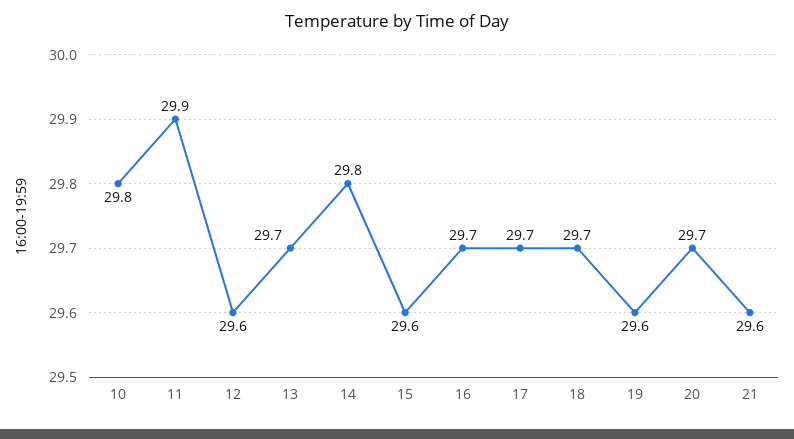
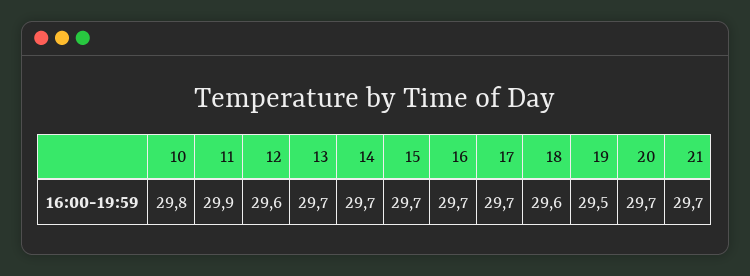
  {
    "10": 29.8,
    "11": 29.9,
    "12": 29.6,
    "13": 29.7,
-   "14": 29.8,
+   "14": 29.7,
-   "15": 29.6,
+   "15": 29.7,
    "16": 29.7,
    "17": 29.7,
-   "18": 29.7,
+   "18": 29.6,
-   "19": 29.6,
+   "19": 29.5,
    "20": 29.7,
-   "21": 29.6
+   "21": 29.7
  }

